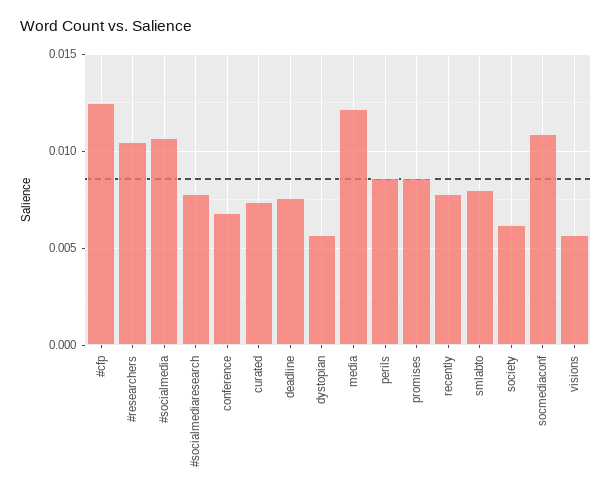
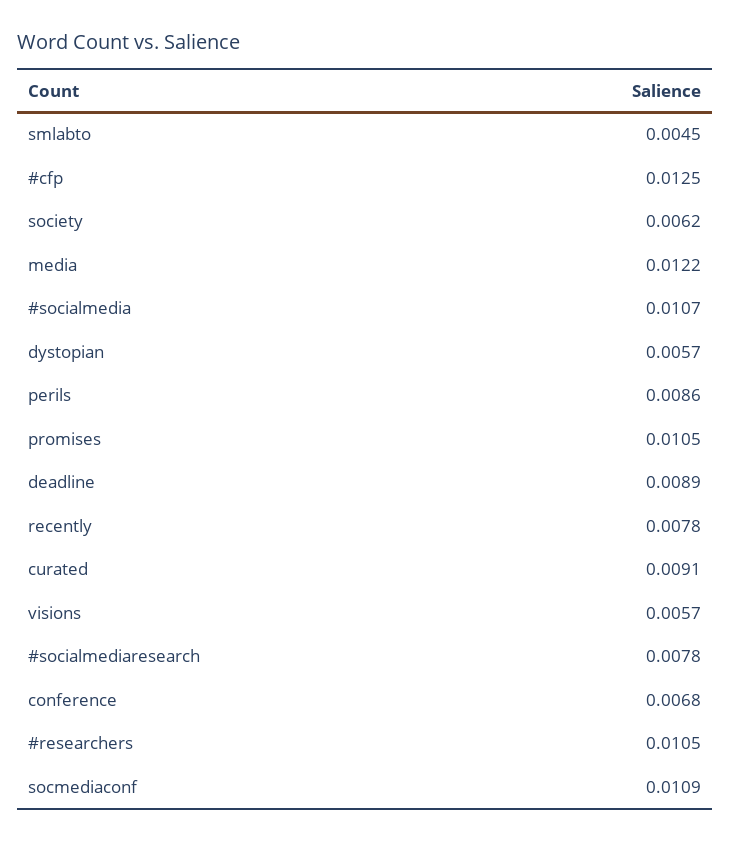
  {
    "#cfp": 0.0125,
    "#researchers": 0.0105,
    "#socialmedia": 0.0107,
    "#socialmediaresearch": 0.0078,
    "conference": 0.0068,
-   "curated": 0.0075,
+   "curated": 0.0091,
-   "deadline": 0.0075,
+   "deadline": 0.0089,
    "dystopian": 0.0057,
    "media": 0.0122,
    "perils": 0.0086,
-   "promises": 0.0085,
+   "promises": 0.0105,
    "recently": 0.0078,
-   "smlabto": 0.008,
+   "smlabto": 0.0045,
    "society": 0.0062,
    "socmediaconf": 0.0109,
    "visions": 0.0057
  }

